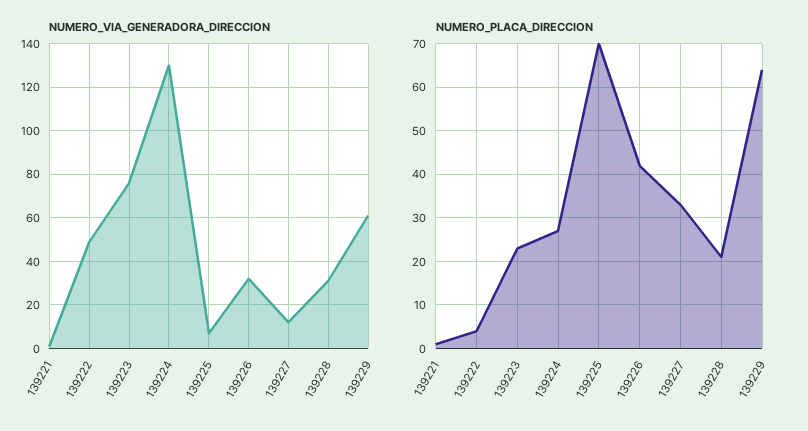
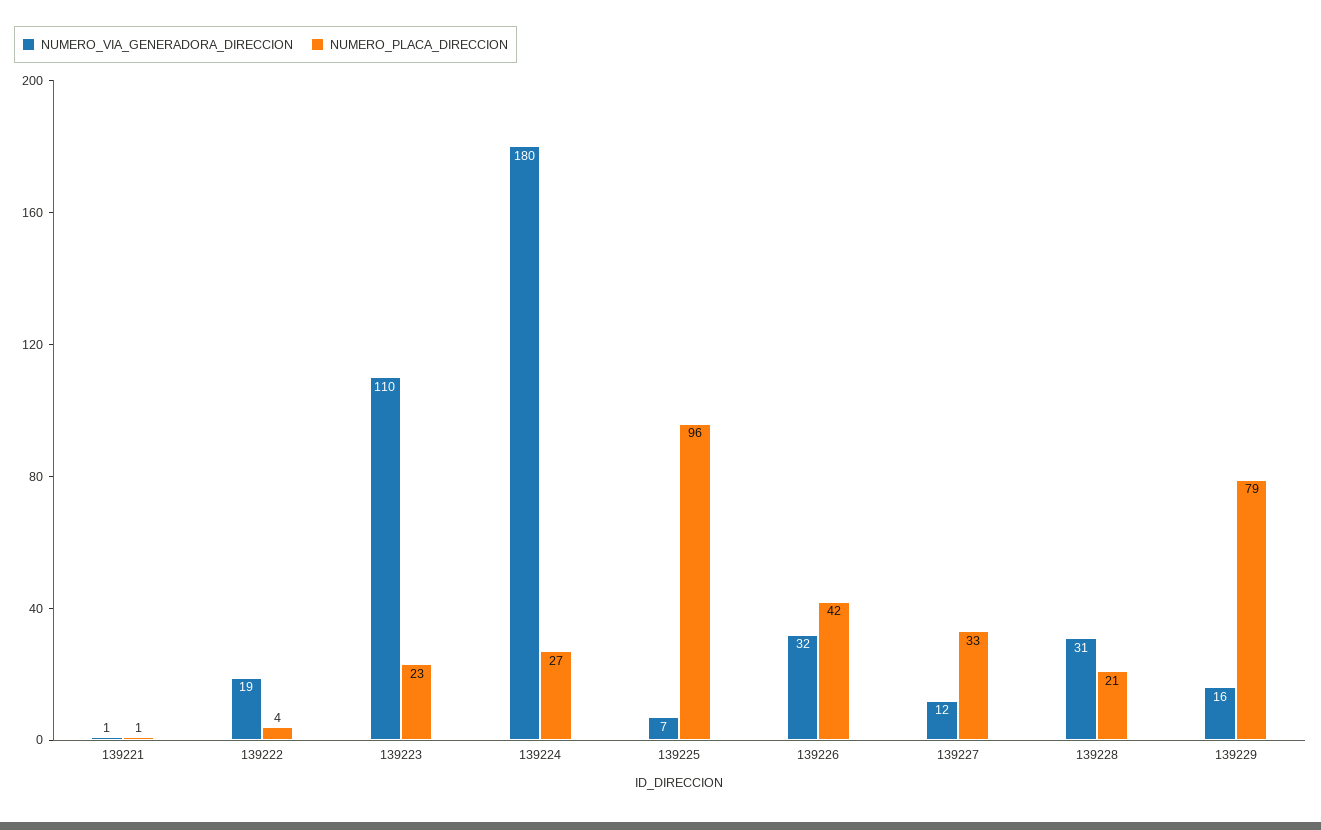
  {
    "NUMERO_VIA_GENERADORA_DIRECCION": {
      "139221": 1,
-     "139222": 50,
+     "139222": 19,
-     "139223": 75,
+     "139223": 110,
-     "139224": 130,
+     "139224": 180,
      "139225": 7,
      "139226": 32,
      "139227": 12,
      "139228": 31,
-     "139229": 60
+     "139229": 16
    },
    "NUMERO_PLACA_DIRECCION": {
      "139221": 1,
      "139222": 4,
      "139223": 23,
      "139224": 27,
-     "139225": 70,
+     "139225": 96,
      "139226": 42,
      "139227": 33,
      "139228": 21,
-     "139229": 65
+     "139229": 79
    }
  }

